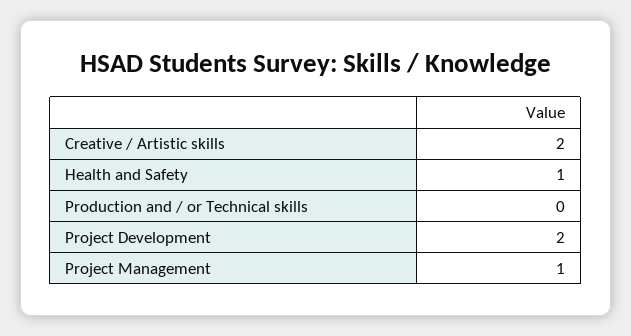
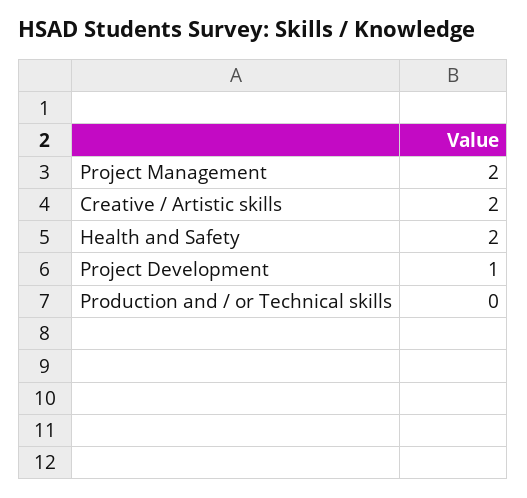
  {
    "Creative / Artistic skills": 2,
-   "Health and Safety": 1,
+   "Health and Safety": 2,
    "Production and / or Technical skills": 0,
-   "Project Development": 2,
+   "Project Development": 1,
-   "Project Management": 1
+   "Project Management": 2
  }

